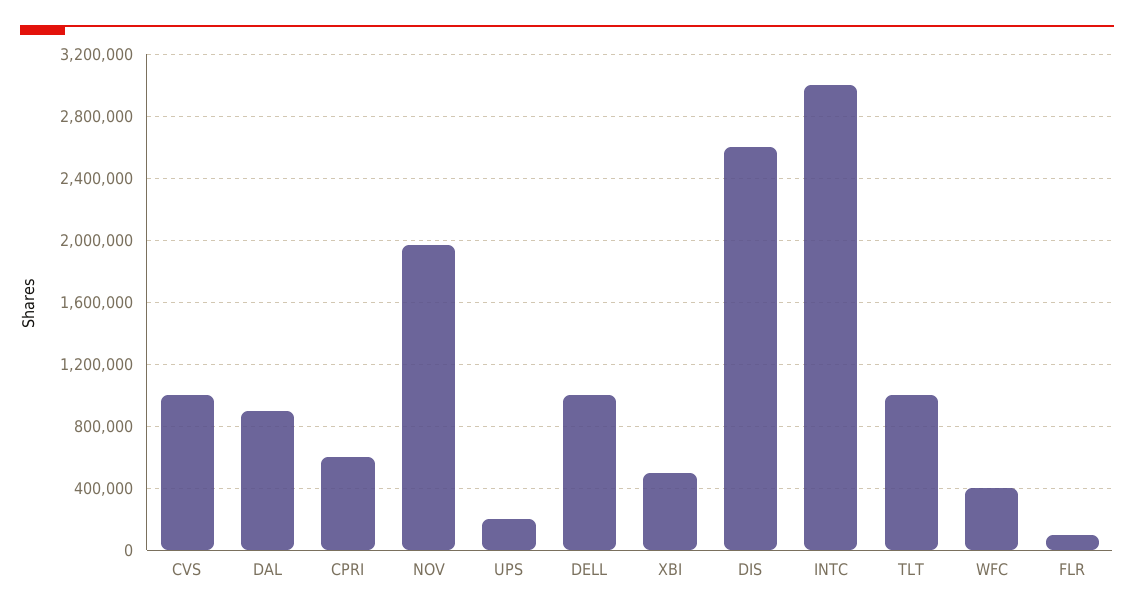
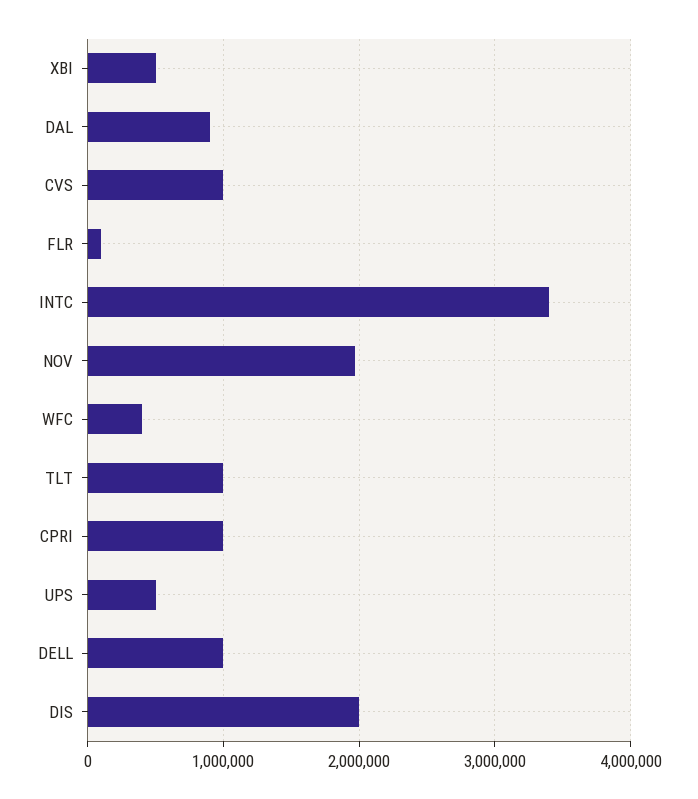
  {
    "CVS": 1000000,
    "DAL": 900000,
-   "CPRI": 600000,
+   "CPRI": 1000000,
    "NOV": 1950000,
-   "UPS": 200000,
+   "UPS": 500000,
    "DELL": 1000000,
    "XBI": 500000,
-   "DIS": 2600000,
+   "DIS": 2000000,
-   "INTC": 3000000,
+   "INTC": 3400000,
    "TLT": 1000000,
    "WFC": 400000,
    "FLR": 100000
  }

